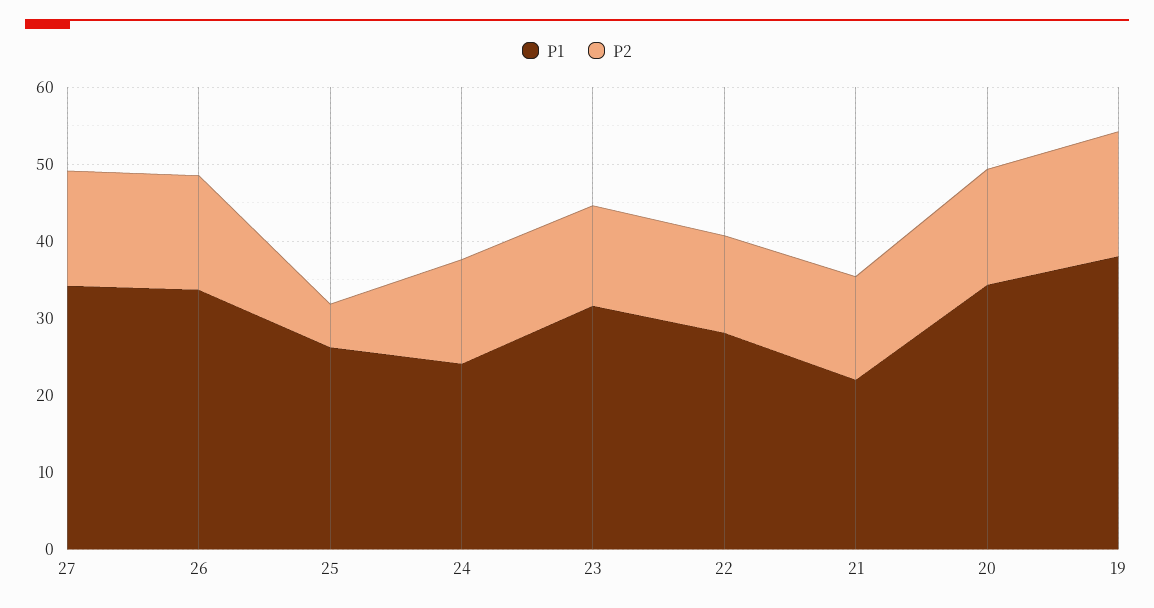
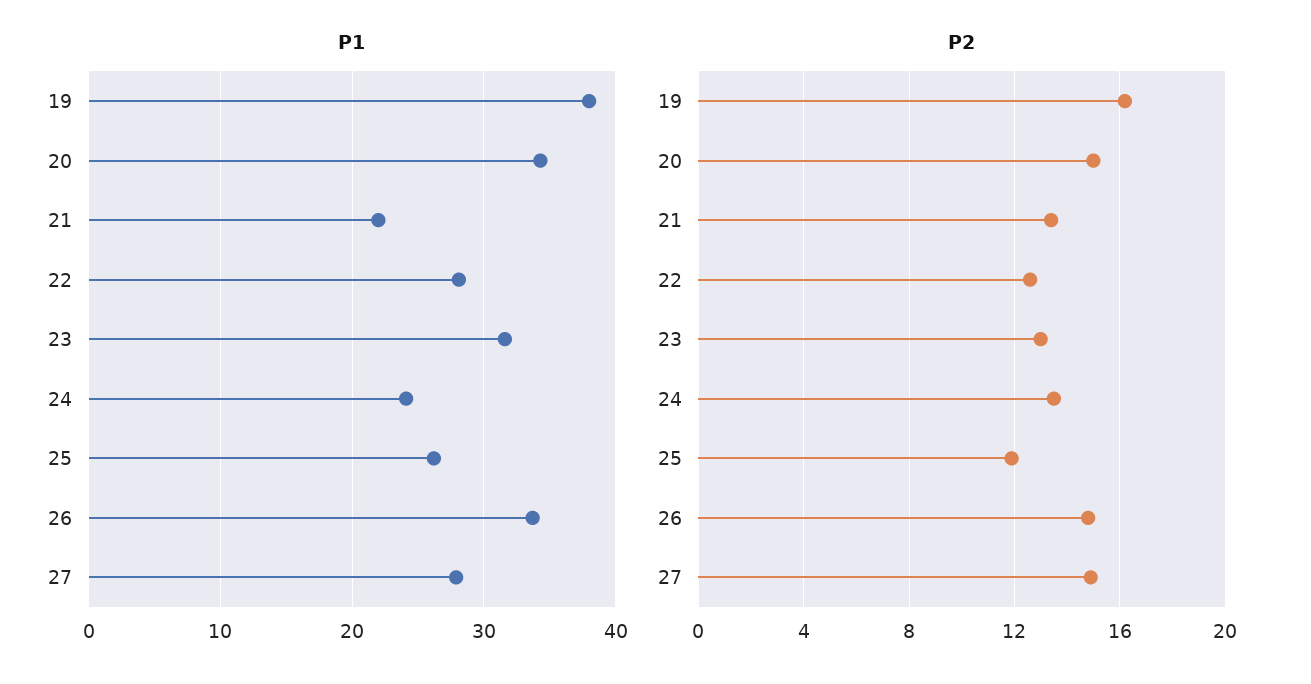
  {
    "P1": {
-     "27": 34,
+     "27": 28,
      "26": 34,
      "25": 26,
      "24": 24,
      "23": 32,
      "22": 28,
      "21": 22,
      "20": 34,
      "19": 38
    },
    "P2": {
      "27": 15,
      "26": 15,
-     "25": 6,
+     "25": 12,
      "24": 13.5,
      "23": 13,
      "22": 12.5,
      "21": 13.5,
      "20": 15,
      "19": 16
    }
  }

